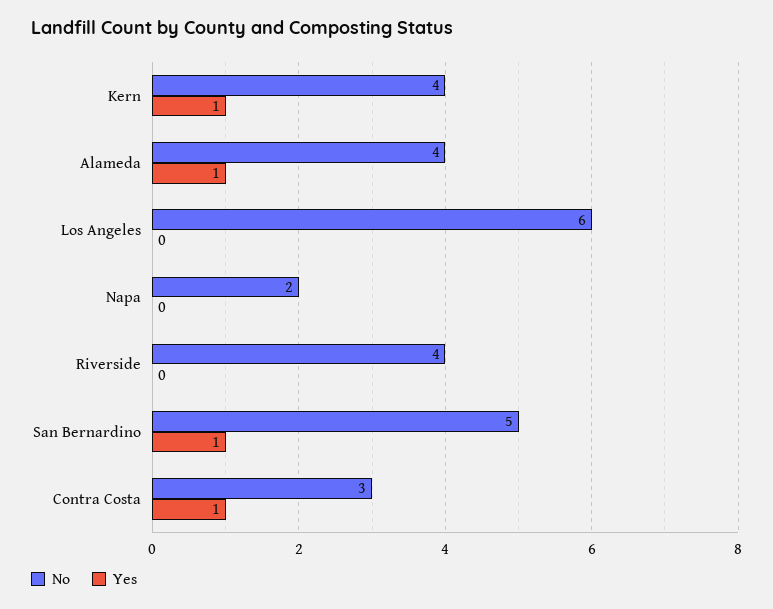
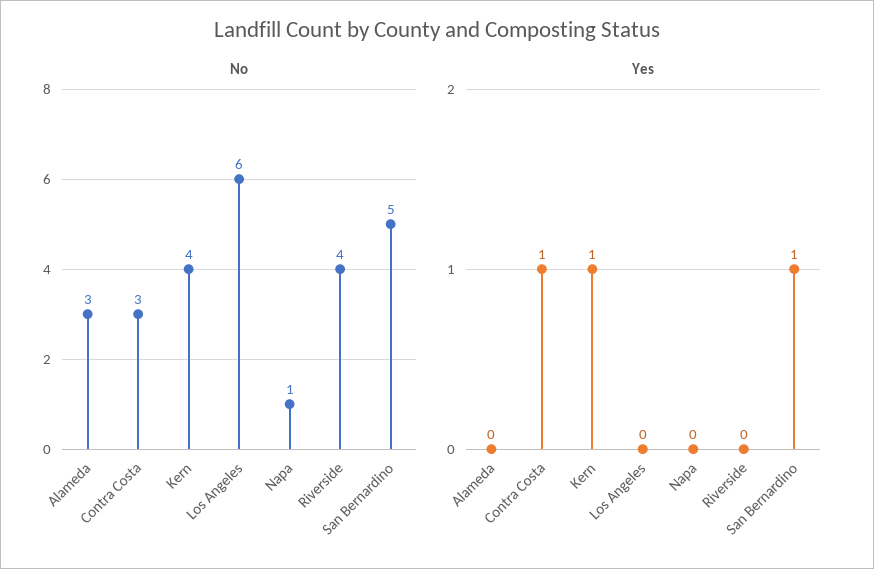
  {
    "No": {
      "Kern": 4,
-     "Alameda": 4,
+     "Alameda": 3,
      "Los Angeles": 6,
-     "Napa": 2,
+     "Napa": 1,
      "Riverside": 4,
      "San Bernardino": 5,
      "Contra Costa": 3
    },
    "Yes": {
      "Kern": 1,
-     "Alameda": 1,
+     "Alameda": 0,
      "Los Angeles": 0,
      "Napa": 0,
      "Riverside": 0,
      "San Bernardino": 1,
      "Contra Costa": 1
    }
  }

